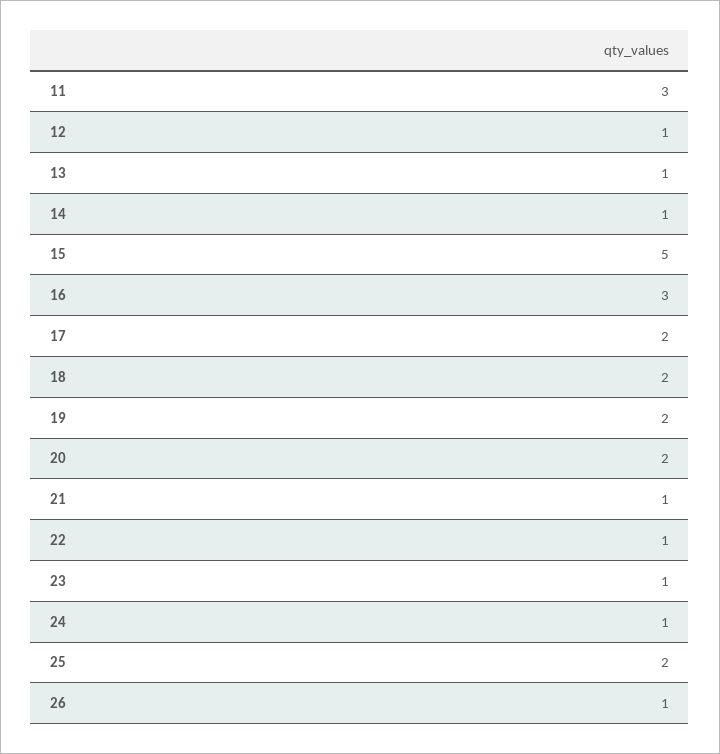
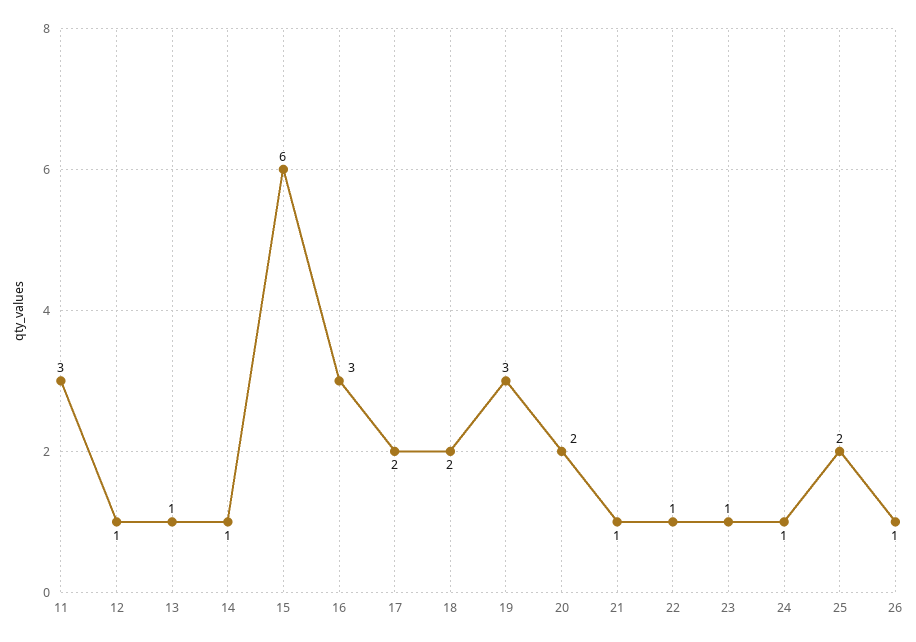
  {
    "11": 3,
    "12": 1,
    "13": 1,
    "14": 1,
-   "15": 5,
+   "15": 6,
    "16": 3,
    "17": 2,
    "18": 2,
-   "19": 2,
+   "19": 3,
    "20": 2,
    "21": 1,
    "22": 1,
    "23": 1,
    "24": 1,
    "25": 2,
    "26": 1
  }

